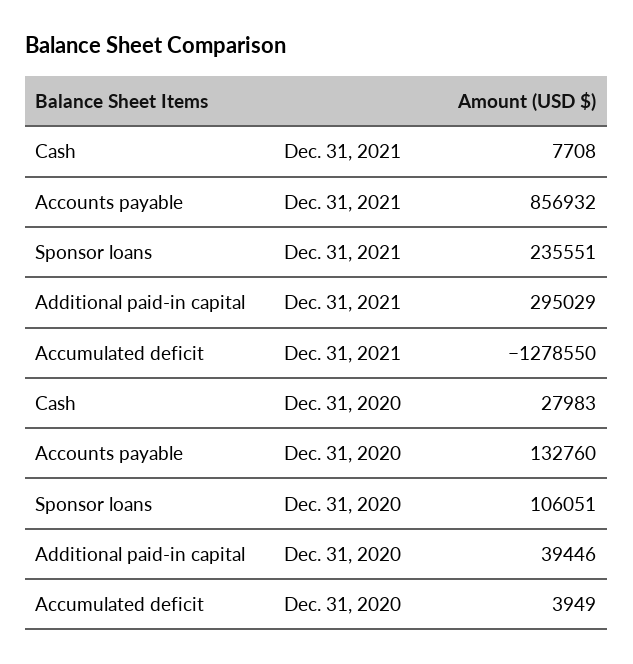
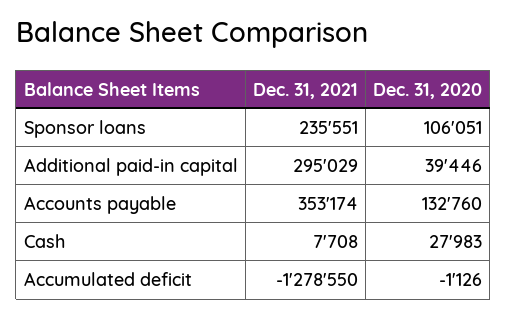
  {
    "Cash": {
      "Dec. 31, 2021": 7708,
      "Dec. 31, 2020": 27983
    },
    "Accounts payable": {
-     "Dec. 31, 2021": 856932,
+     "Dec. 31, 2021": 353174,
      "Dec. 31, 2020": 132760
    },
    "Sponsor loans": {
      "Dec. 31, 2021": 235551,
      "Dec. 31, 2020": 106051
    },
    "Additional paid-in capital": {
      "Dec. 31, 2021": 295029,
      "Dec. 31, 2020": 39446
    },
    "Accumulated deficit": {
      "Dec. 31, 2021": -1278550,
-     "Dec. 31, 2020": 3949
+     "Dec. 31, 2020": -1126
    }
  }

